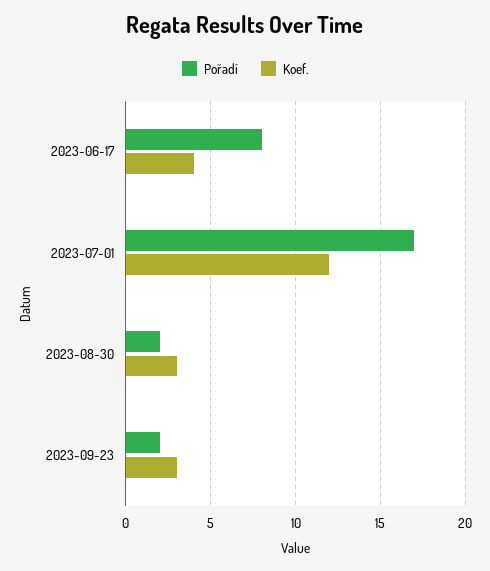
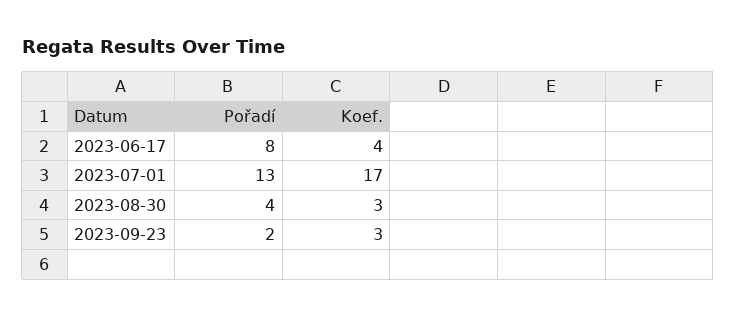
  {
    "Pořadí": {
      "2023-06-17": 8,
-     "2023-07-01": 17,
+     "2023-07-01": 13,
-     "2023-08-30": 2,
+     "2023-08-30": 4,
      "2023-09-23": 2
    },
    "Koef.": {
      "2023-06-17": 4,
-     "2023-07-01": 12,
+     "2023-07-01": 17,
      "2023-08-30": 3,
      "2023-09-23": 3
    }
  }

